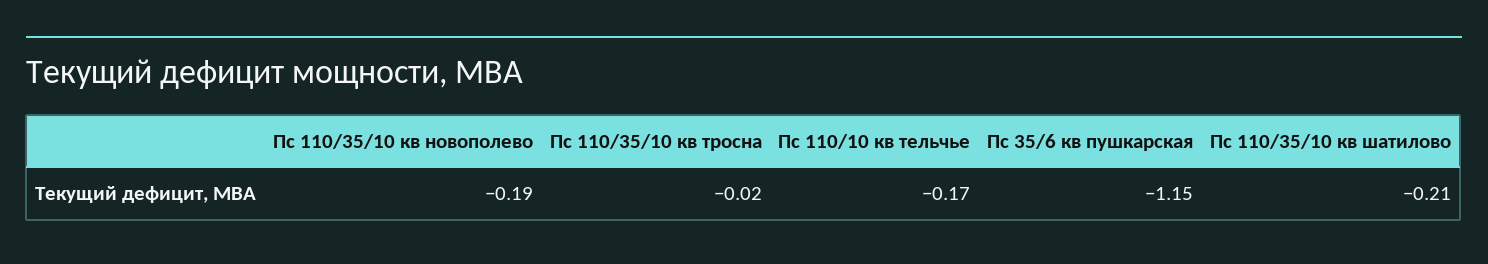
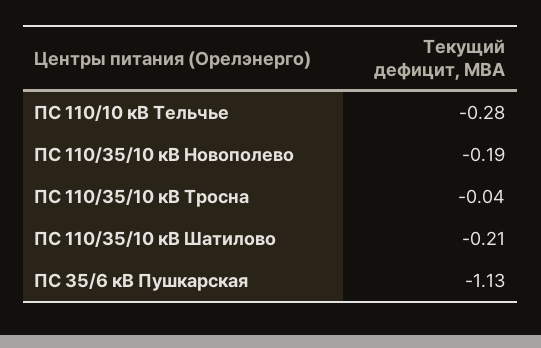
  {
    "Пс 110/35/10 кв новополево": -0.19,
-   "Пс 110/35/10 кв тросна": -0.02,
+   "Пс 110/35/10 кв тросна": -0.04,
-   "Пс 110/10 кв тельчье": -0.17,
+   "Пс 110/10 кв тельчье": -0.28,
-   "Пс 35/6 кв пушкарская": -1.15,
+   "Пс 35/6 кв пушкарская": -1.13,
    "Пс 110/35/10 кв шатилово": -0.21
  }

